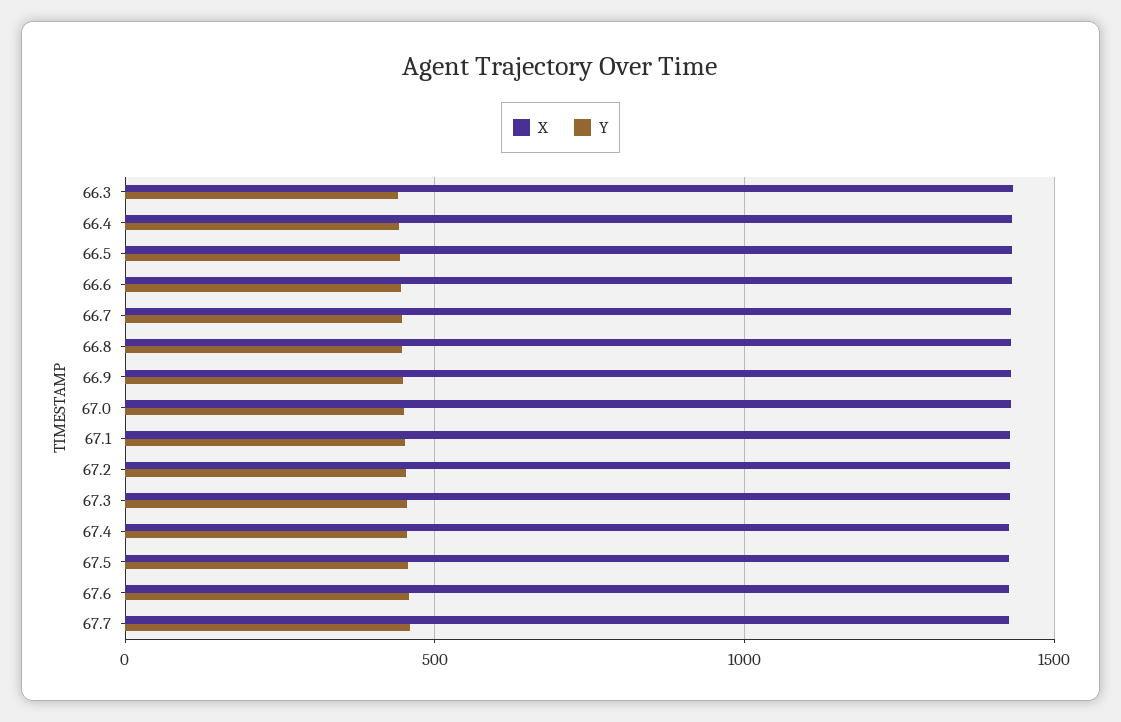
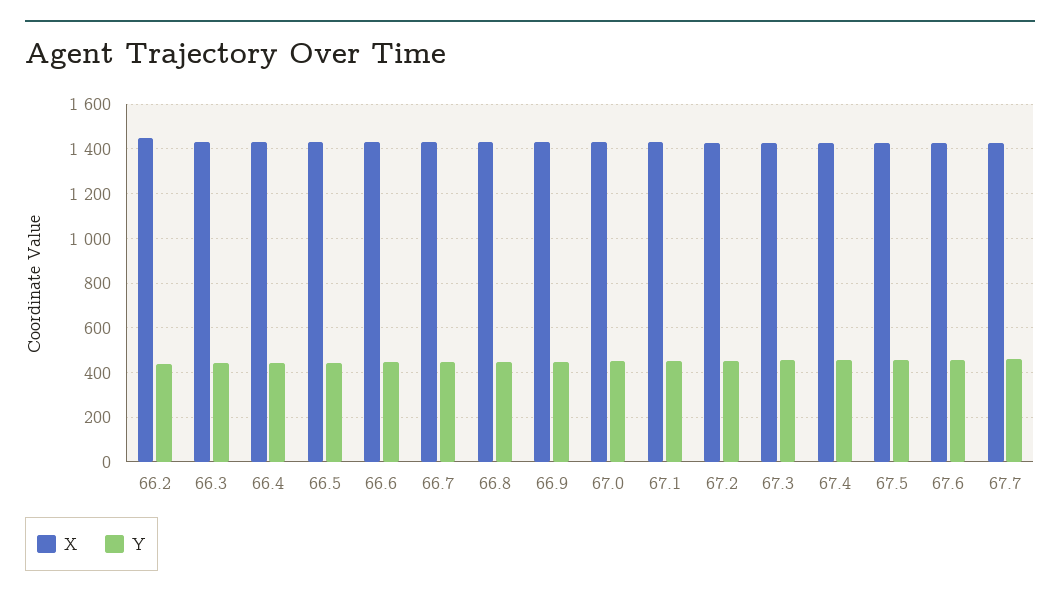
  {
    "X": {
      "66.3": 1450,
      "66.4": 1450,
      "66.5": 1450,
      "66.6": 1450,
      "66.7": 1450,
      "66.8": 1450,
      "66.9": 1450,
      "67.0": 1450,
      "67.1": 1450,
      "67.2": 1450,
      "67.3": 1450,
      "67.4": 1450,
      "67.5": 1450,
      "67.6": 1450,
-     "67.7": 1450
+     "67.7": 1450,
+     "66.2": 1450
    },
    "Y": {
      "66.3": 450,
      "66.4": 450,
      "66.5": 450,
      "66.6": 450,
      "66.7": 450,
      "66.8": 450,
      "66.9": 450,
      "67.0": 450,
      "67.1": 450,
      "67.2": 450,
      "67.3": 450,
      "67.4": 450,
      "67.5": 450,
      "67.6": 450,
-     "67.7": 450
+     "67.7": 450,
+     "66.2": 450
    }
  }

